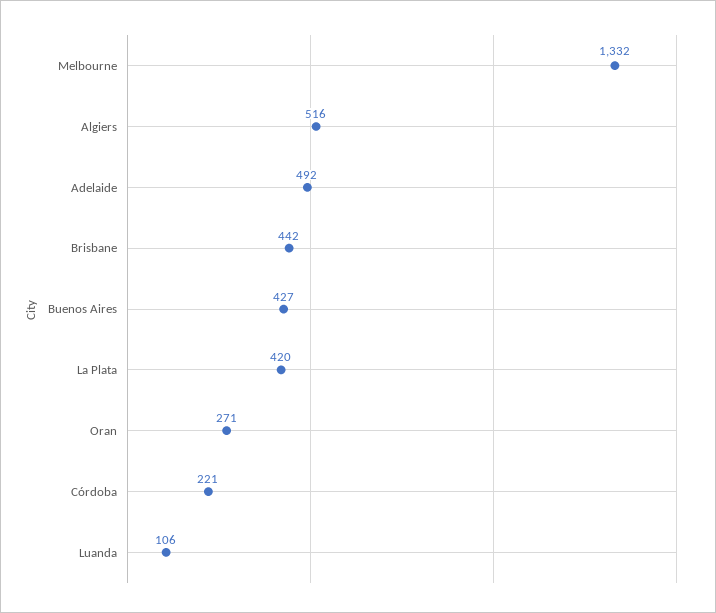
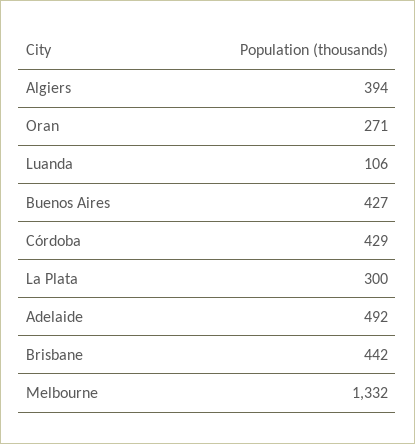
  {
    "Melbourne": 1332,
-   "Algiers": 516,
+   "Algiers": 394,
    "Adelaide": 492,
    "Brisbane": 442,
    "Buenos Aires": 427,
-   "La Plata": 420,
+   "La Plata": 300,
    "Oran": 271,
-   "Córdoba": 221,
+   "Córdoba": 429,
    "Luanda": 106
  }

